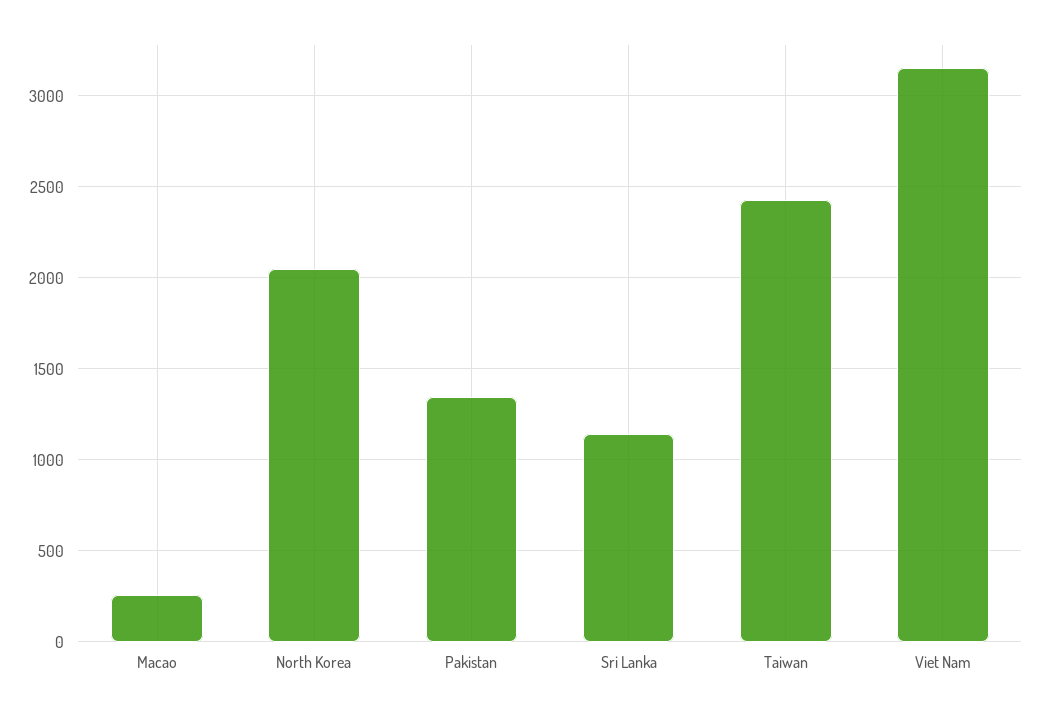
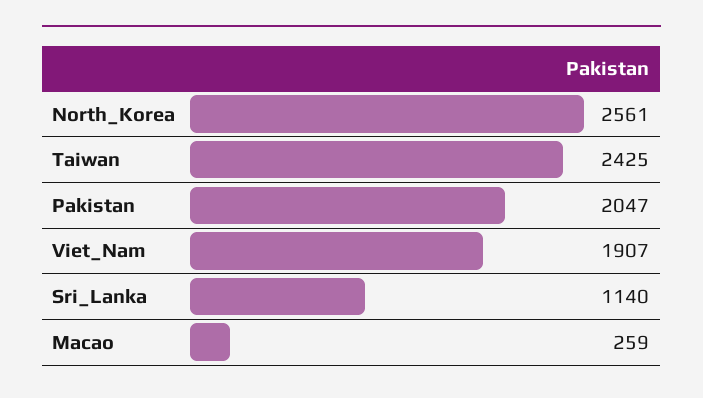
  {
    "Macao": 259,
-   "North Korea": 2050,
+   "North Korea": 2561,
-   "Pakistan": 1350,
+   "Pakistan": 2047,
    "Sri Lanka": 1140,
    "Taiwan": 2425,
-   "Viet Nam": 3150
+   "Viet Nam": 1907
  }

